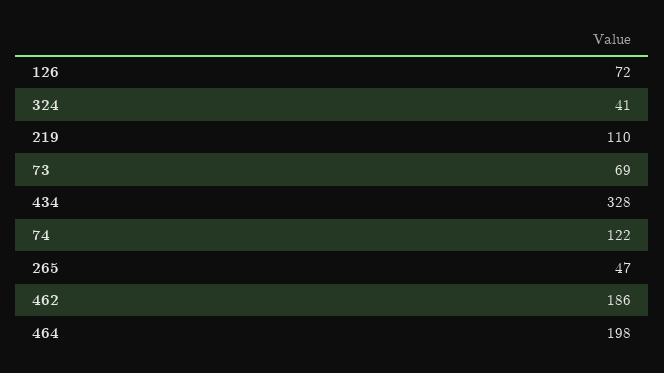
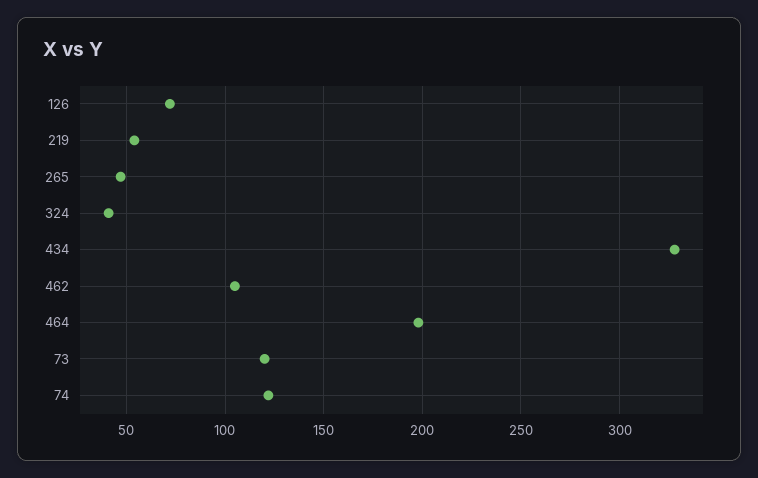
  {
    "126": 72,
    "324": 41,
-   "219": 110,
+   "219": 55,
-   "73": 69,
+   "73": 120,
    "434": 328,
    "74": 122,
    "265": 47,
-   "462": 186,
+   "462": 105,
    "464": 198
  }

